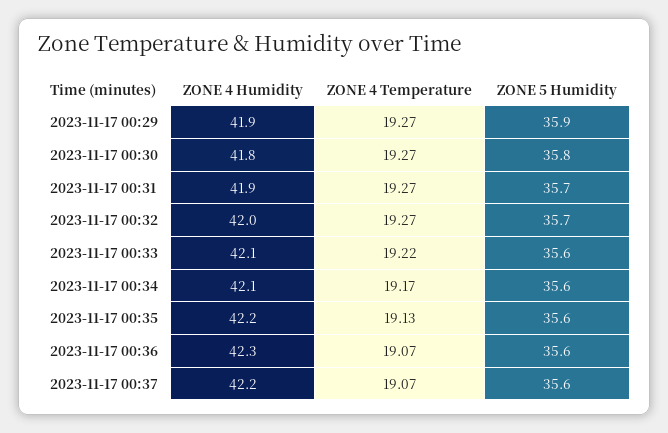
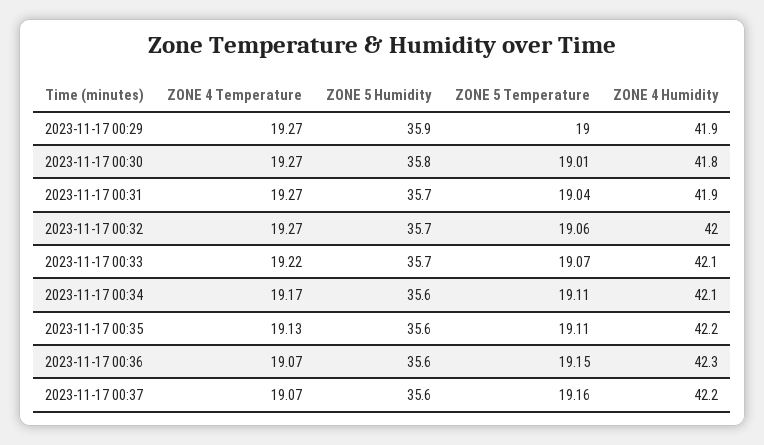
  {
    "ZONE 4 Humidity": {
      "2023-11-17 00:29": 41.9,
      "2023-11-17 00:30": 41.8,
      "2023-11-17 00:31": 41.9,
      "2023-11-17 00:32": 42,
      "2023-11-17 00:33": 42.1,
      "2023-11-17 00:34": 42.1,
      "2023-11-17 00:35": 42.2,
      "2023-11-17 00:36": 42.3,
      "2023-11-17 00:37": 42.2
    },
    "ZONE 4 Temperature": {
      "2023-11-17 00:29": 19.27,
      "2023-11-17 00:30": 19.27,
      "2023-11-17 00:31": 19.27,
      "2023-11-17 00:32": 19.27,
      "2023-11-17 00:33": 19.22,
      "2023-11-17 00:34": 19.17,
      "2023-11-17 00:35": 19.13,
      "2023-11-17 00:36": 19.07,
      "2023-11-17 00:37": 19.07
    },
    "ZONE 5 Humidity": {
      "2023-11-17 00:29": 35.9,
      "2023-11-17 00:30": 35.8,
      "2023-11-17 00:31": 35.7,
      "2023-11-17 00:32": 35.7,
-     "2023-11-17 00:33": 35.6,
+     "2023-11-17 00:33": 35.7,
      "2023-11-17 00:34": 35.6,
      "2023-11-17 00:35": 35.6,
      "2023-11-17 00:36": 35.6,
      "2023-11-17 00:37": 35.6
-   }
+   },
+   "ZONE 5 Temperature": {
+     "2023-11-17 00:29": 19,
+     "2023-11-17 00:30": 19.01,
+     "2023-11-17 00:31": 19.04,
+     "2023-11-17 00:32": 19.06,
+     "2023-11-17 00:33": 19.07,
+     "2023-11-17 00:34": 19.11,
+     "2023-11-17 00:35": 19.11,
+     "2023-11-17 00:36": 19.15,
+     "2023-11-17 00:37": 19.16
+   }
  }

